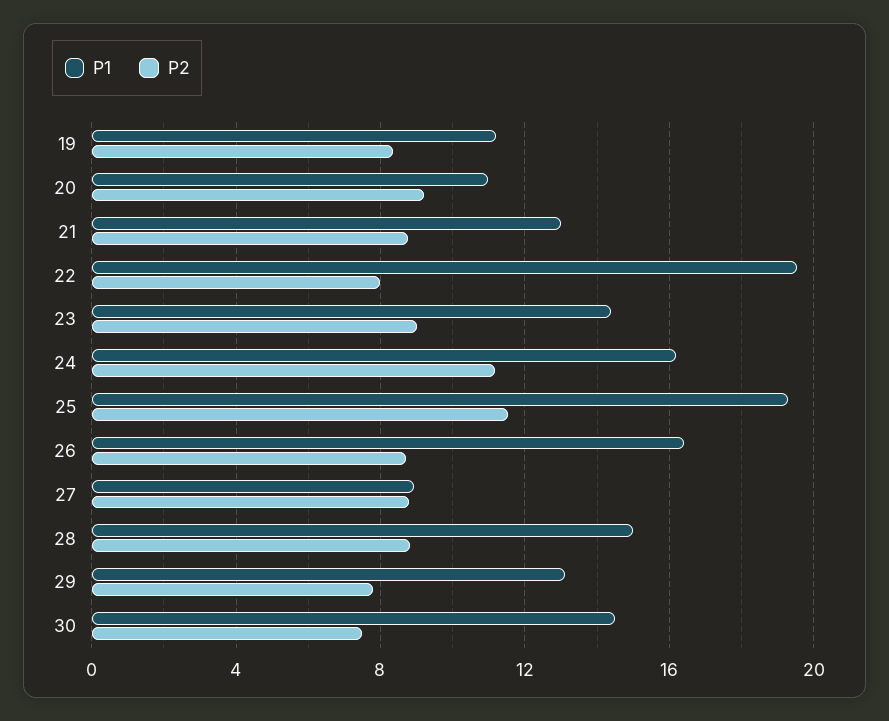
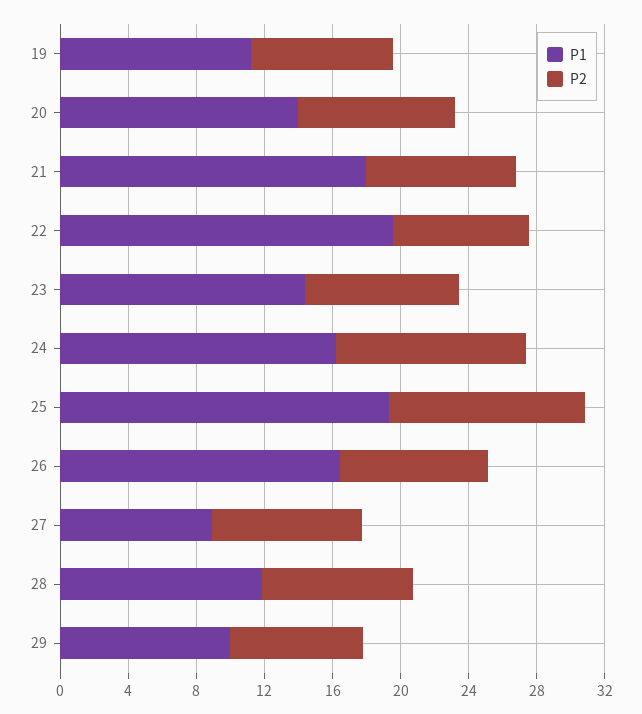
  {
    "P1": {
      "19": 11,
-     "20": 11,
+     "20": 14,
-     "21": 13,
+     "21": 18,
      "22": 19.5,
      "23": 14.5,
      "24": 16,
      "25": 19.5,
      "26": 16.5,
      "27": 9,
-     "28": 15,
+     "28": 12,
-     "29": 13,
+     "29": 10
-     "30": 14.5
    },
    "P2": {
      "19": 8.5,
      "20": 9,
      "21": 9,
      "22": 8,
      "23": 9,
      "24": 11,
      "25": 11.5,
      "26": 8.5,
      "27": 9,
      "28": 9,
-     "29": 8,
+     "29": 8
-     "30": 7.5
    }
  }

